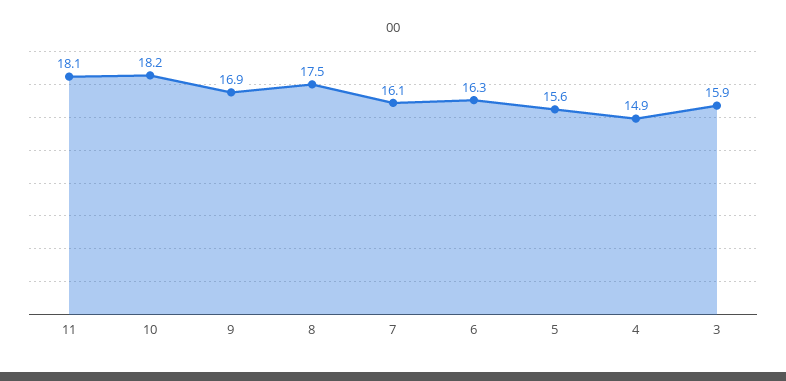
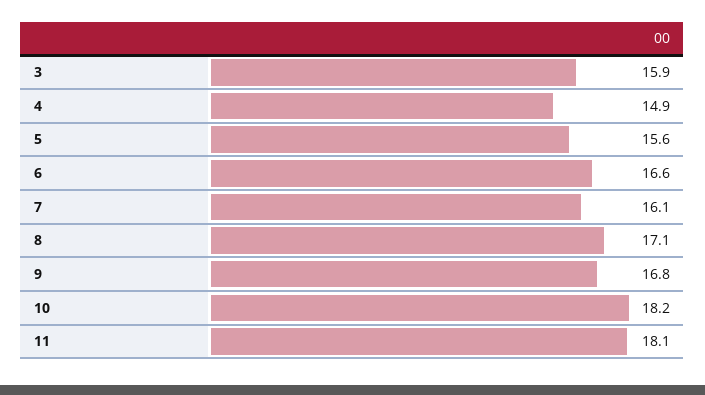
  {
    "11": 18.1,
    "10": 18.2,
-   "9": 16.9,
+   "9": 16.8,
-   "8": 17.5,
+   "8": 17.1,
    "7": 16.1,
-   "6": 16.3,
+   "6": 16.6,
    "5": 15.6,
    "4": 14.9,
    "3": 15.9
  }

